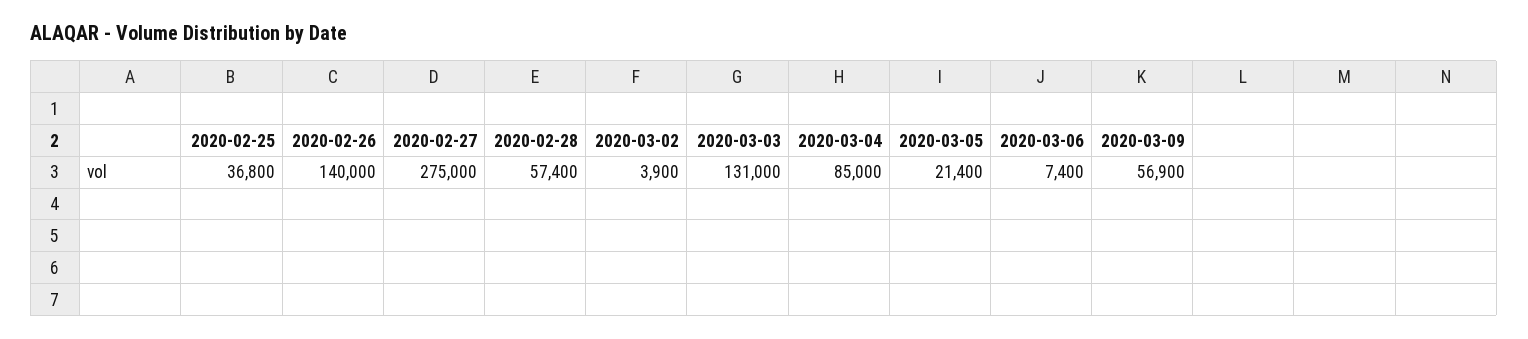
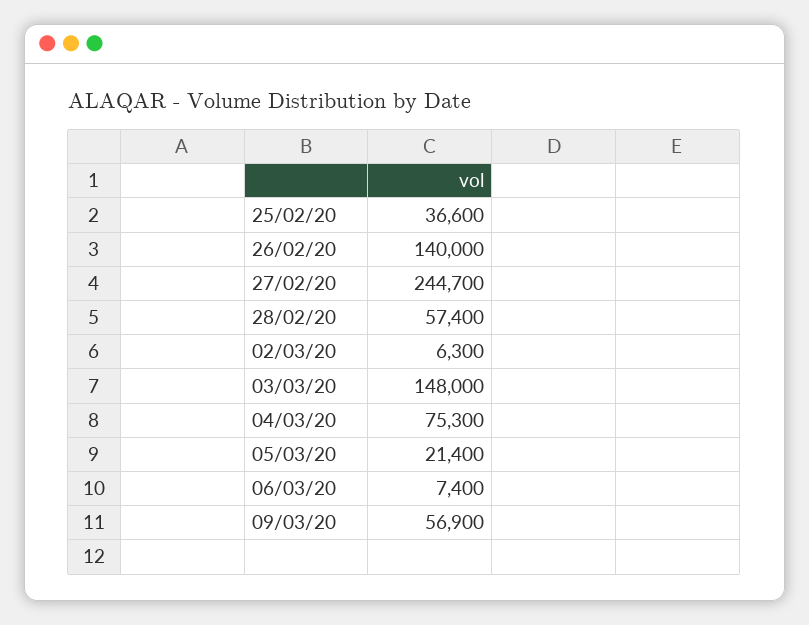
  {
-   "2020-02-25": 36800,
+   "2020-02-25": 36600,
    "2020-02-26": 140000,
-   "2020-02-27": 275000,
+   "2020-02-27": 244700,
    "2020-02-28": 57400,
-   "2020-03-02": 3900,
+   "2020-03-02": 6300,
-   "2020-03-03": 131000,
+   "2020-03-03": 148000,
-   "2020-03-04": 85000,
+   "2020-03-04": 75300,
    "2020-03-05": 21400,
    "2020-03-06": 7400,
    "2020-03-09": 56900
  }

